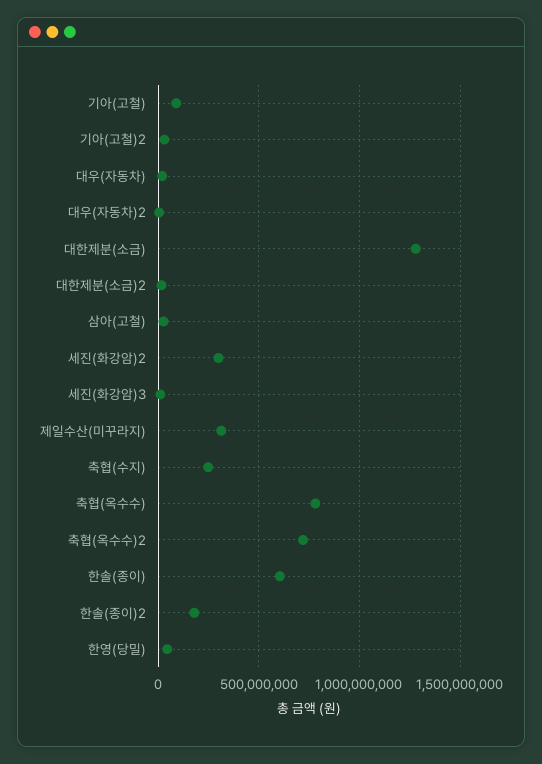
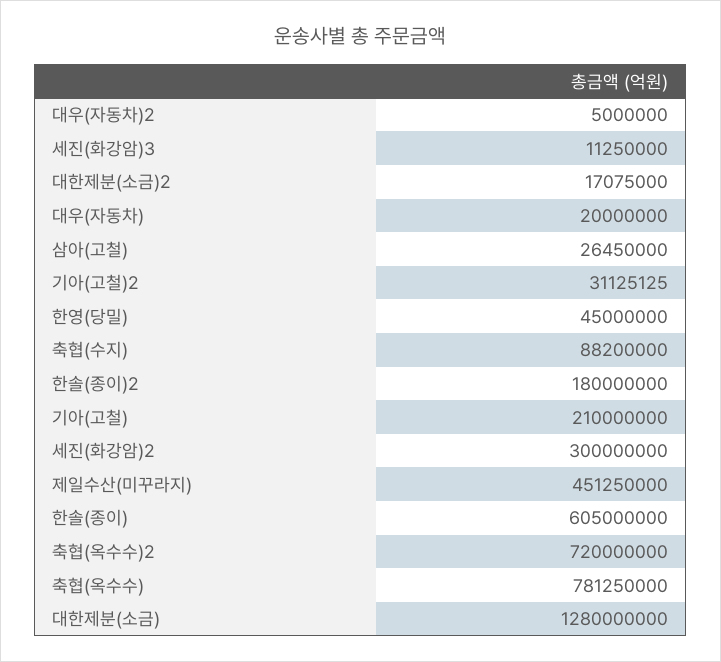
  {
-   "기아(고철)": 100000000,
+   "기아(고철)": 210000000,
    "기아(고철)2": 31125125,
    "대우(자동차)": 20000000,
    "대우(자동차)2": 5000000,
    "대한제분(소금)": 1280000000,
    "대한제분(소금)2": 17075000,
    "삼아(고철)": 26450000,
    "세진(화강암)2": 300000000,
    "세진(화강암)3": 11250000,
-   "제일수산(미꾸라지)": 300000000,
+   "제일수산(미꾸라지)": 451250000,
-   "축협(수지)": 250000000,
+   "축협(수지)": 88200000,
    "축협(옥수수)": 781250000,
    "축협(옥수수)2": 720000000,
    "한솔(종이)": 605000000,
    "한솔(종이)2": 180000000,
    "한영(당밀)": 45000000
  }

